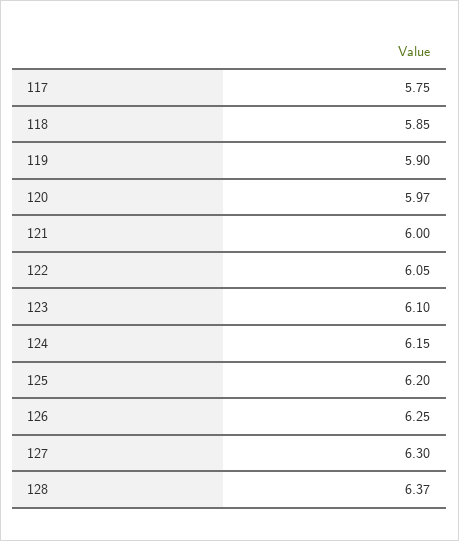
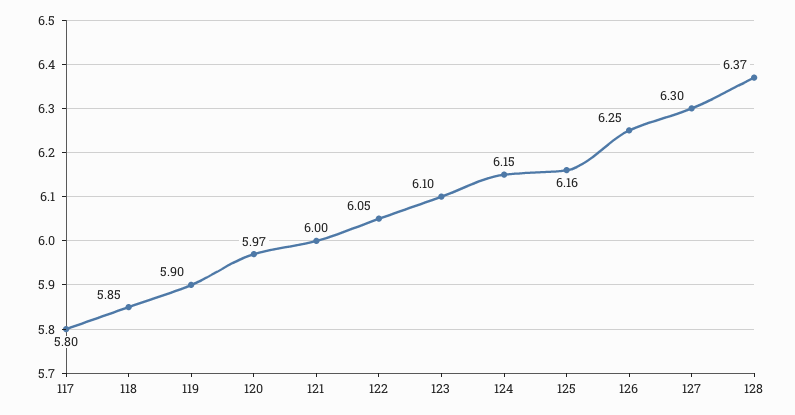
  {
-   "117": 5.75,
+   "117": 5.8,
    "118": 5.85,
    "119": 5.9,
    "120": 5.97,
    "121": 6,
    "122": 6.05,
    "123": 6.1,
    "124": 6.15,
-   "125": 6.2,
+   "125": 6.16,
    "126": 6.25,
    "127": 6.3,
    "128": 6.37
  }

